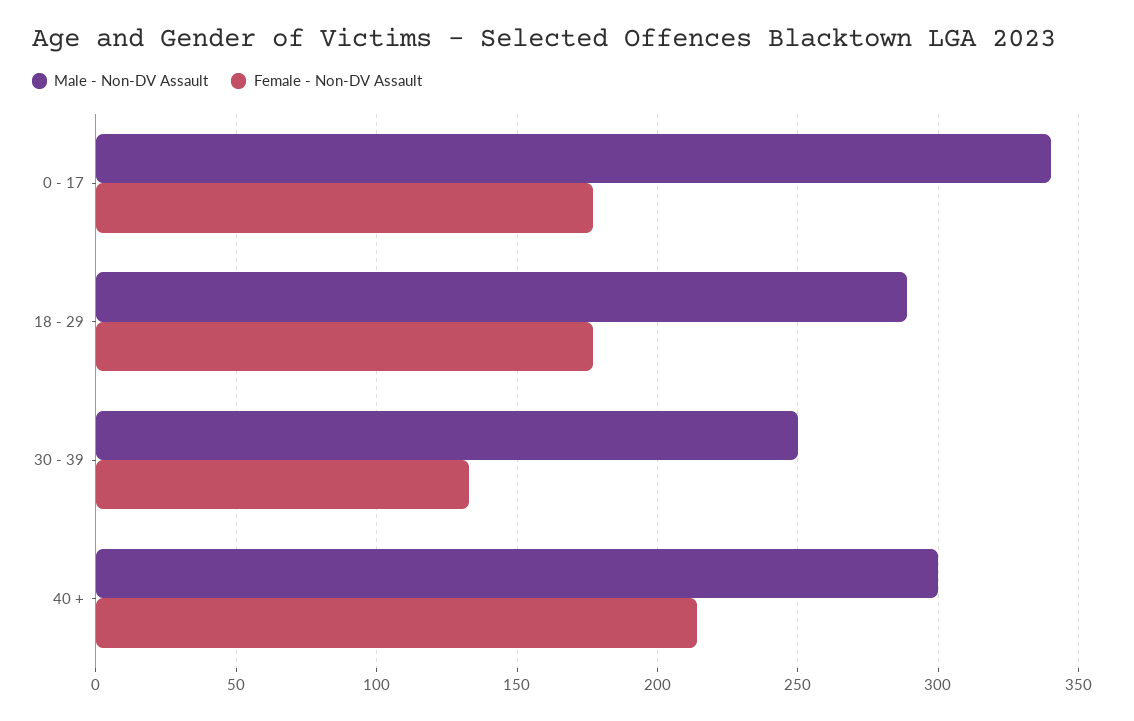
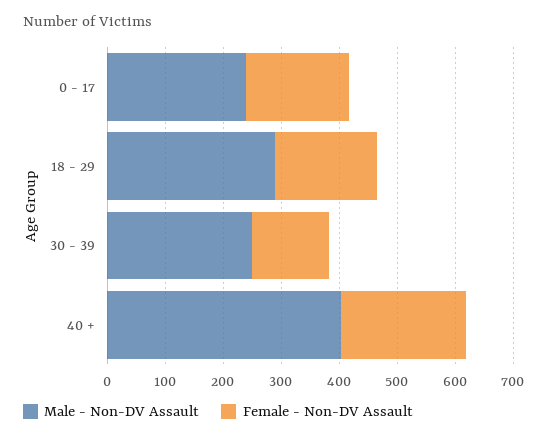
  {
    "Male - Non-DV Assault": {
-     "0 - 17": 340,
+     "0 - 17": 240,
      "18 - 29": 290,
      "30 - 39": 250,
-     "40 +": 300
+     "40 +": 400
    },
    "Female - Non-DV Assault": {
      "0 - 17": 175,
      "18 - 29": 175,
      "30 - 39": 135,
      "40 +": 215
    }
  }

